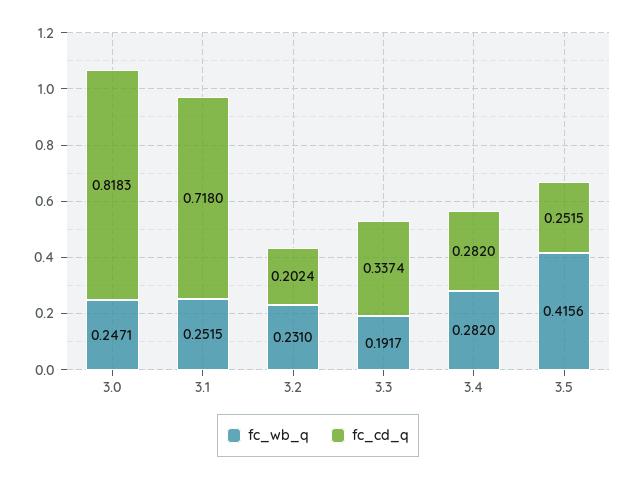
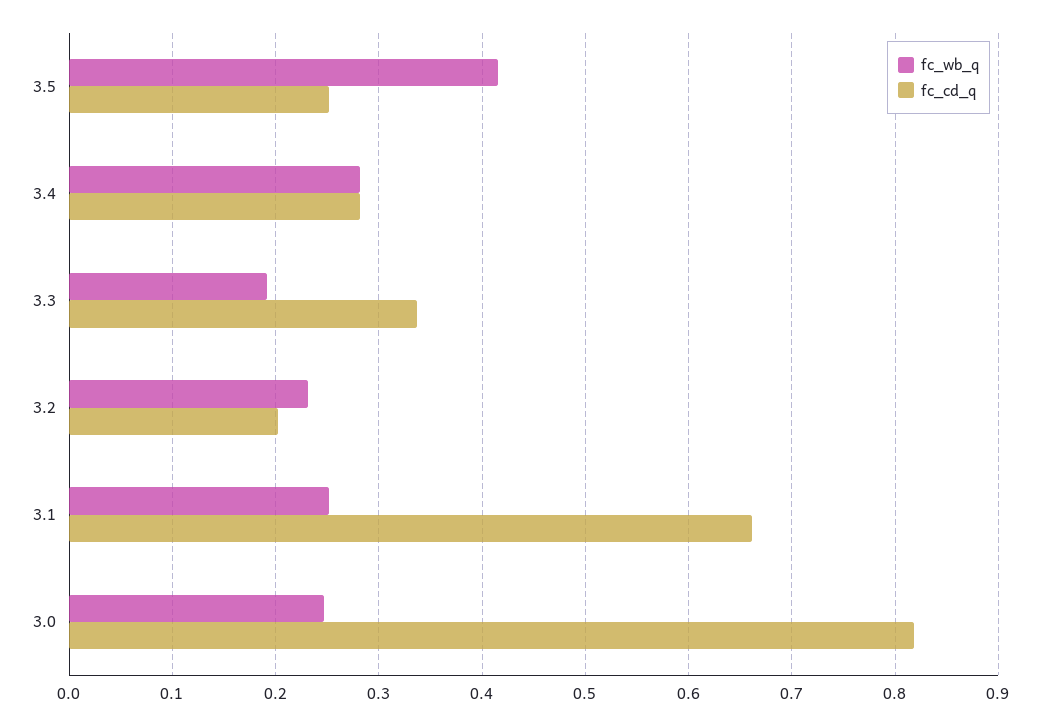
  {
    "fc_wb_q": {
      "3.0": 0.2471,
      "3.1": 0.2515,
      "3.2": 0.231,
      "3.3": 0.1917,
      "3.4": 0.282,
      "3.5": 0.4156
    },
    "fc_cd_q": {
      "3.0": 0.8183,
-     "3.1": 0.718,
+     "3.1": 0.66,
      "3.2": 0.2024,
      "3.3": 0.3374,
      "3.4": 0.282,
      "3.5": 0.2515
    }
  }

